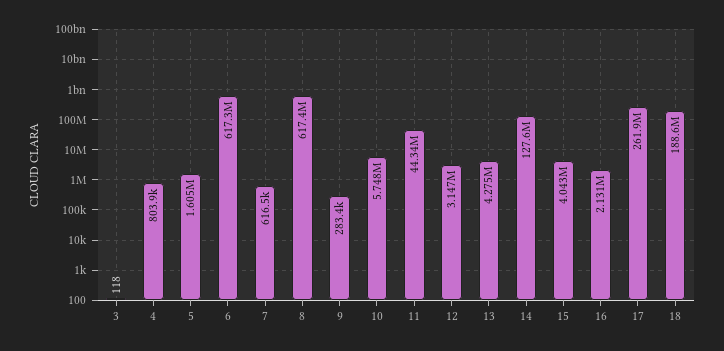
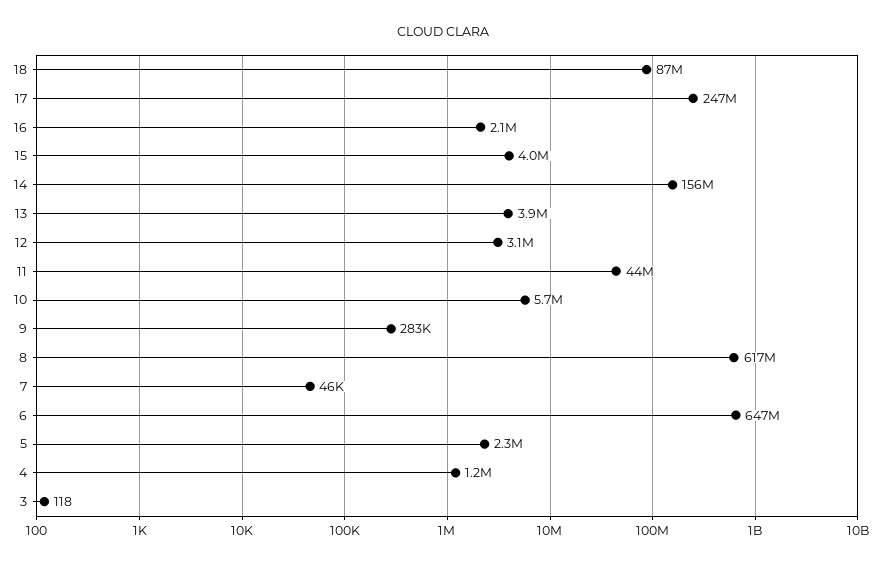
  {
    "3": 118,
-   "4": 803900,
+   "4": 1200000,
-   "5": 1605000,
+   "5": 2300000,
-   "6": 617300000,
+   "6": 647000000,
-   "7": 616500,
+   "7": 46000,
    "8": 617400000,
    "9": 283400,
    "10": 5748000,
    "11": 44340000,
    "12": 3147000,
-   "13": 4275000,
+   "13": 3900000,
-   "14": 127600000,
+   "14": 156000000,
    "15": 4043000,
    "16": 2131000,
-   "17": 261900000,
+   "17": 247000000,
-   "18": 188600000
+   "18": 87000000
  }

